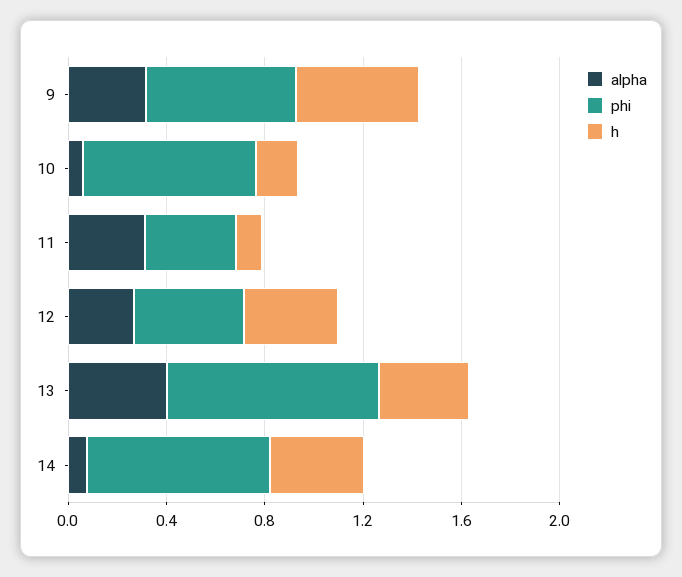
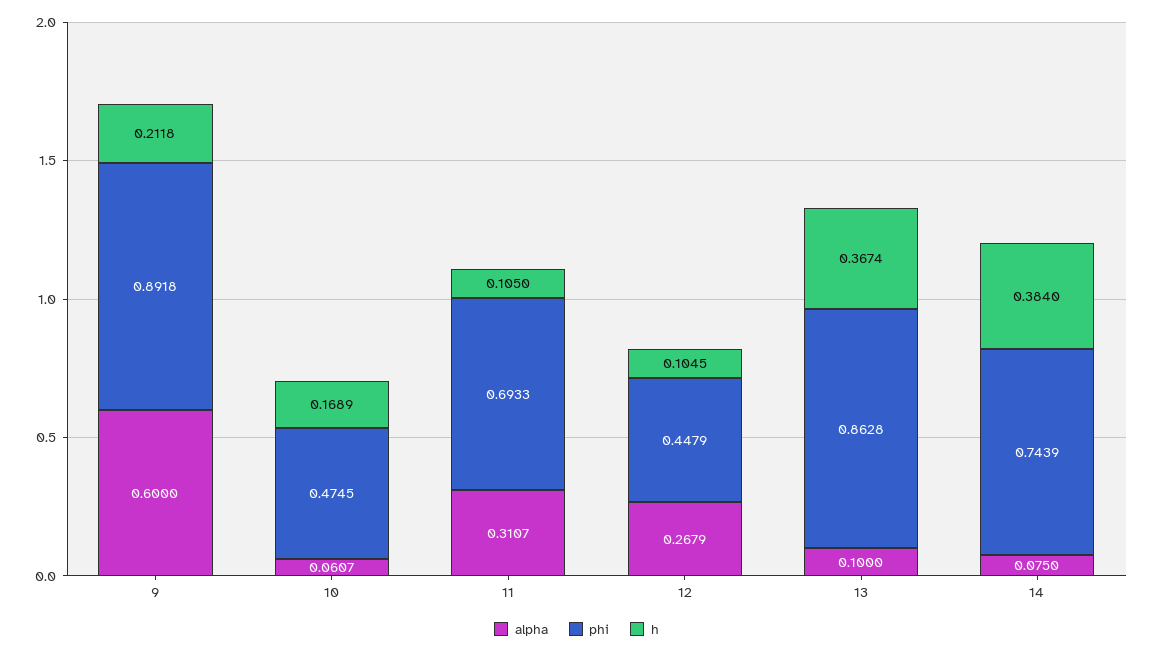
  {
    "alpha": {
-     "9": 0.3,
+     "9": 0.6,
      "10": 0.0607,
      "11": 0.3107,
      "12": 0.2679,
-     "13": 0.4,
+     "13": 0.1,
      "14": 0.075
    },
    "phi": {
-     "9": 0.6,
+     "9": 0.8918,
-     "10": 0.7,
+     "10": 0.4745,
-     "11": 0.4,
+     "11": 0.6933,
      "12": 0.4479,
      "13": 0.8628,
      "14": 0.7439
    },
    "h": {
-     "9": 0.5,
+     "9": 0.2118,
      "10": 0.1689,
      "11": 0.105,
-     "12": 0.4,
+     "12": 0.1045,
      "13": 0.3674,
      "14": 0.384
    }
  }

